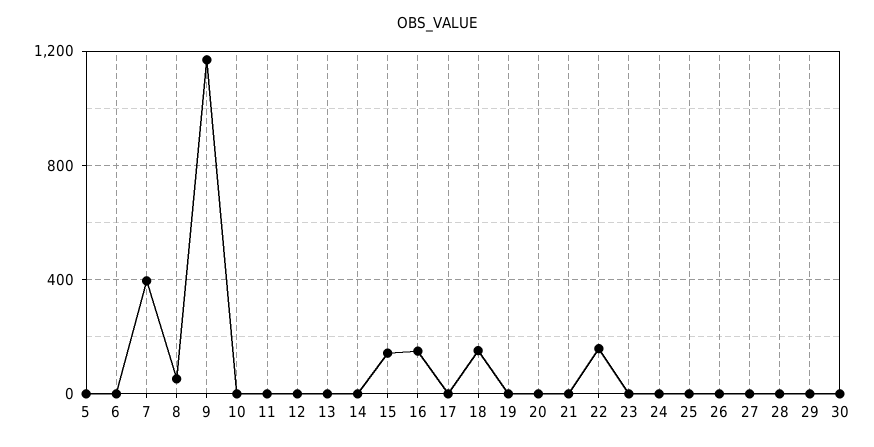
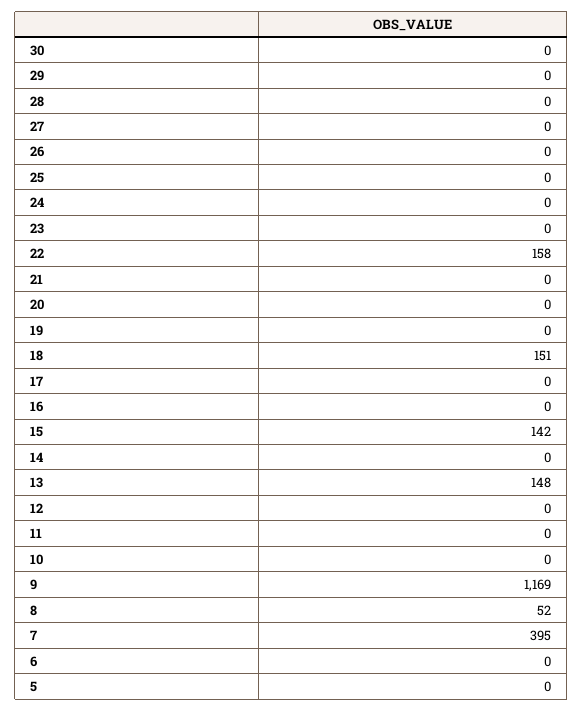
  {
    "5": 0,
    "6": 0,
    "7": 395,
    "8": 52,
    "9": 1169,
    "10": 0,
    "11": 0,
    "12": 0,
-   "13": 0,
+   "13": 148,
    "14": 0,
    "15": 142,
-   "16": 150,
+   "16": 0,
    "17": 0,
    "18": 151,
    "19": 0,
    "20": 0,
    "21": 0,
    "22": 158,
    "23": 0,
    "24": 0,
    "25": 0,
    "26": 0,
    "27": 0,
    "28": 0,
    "29": 0,
    "30": 0
  }

